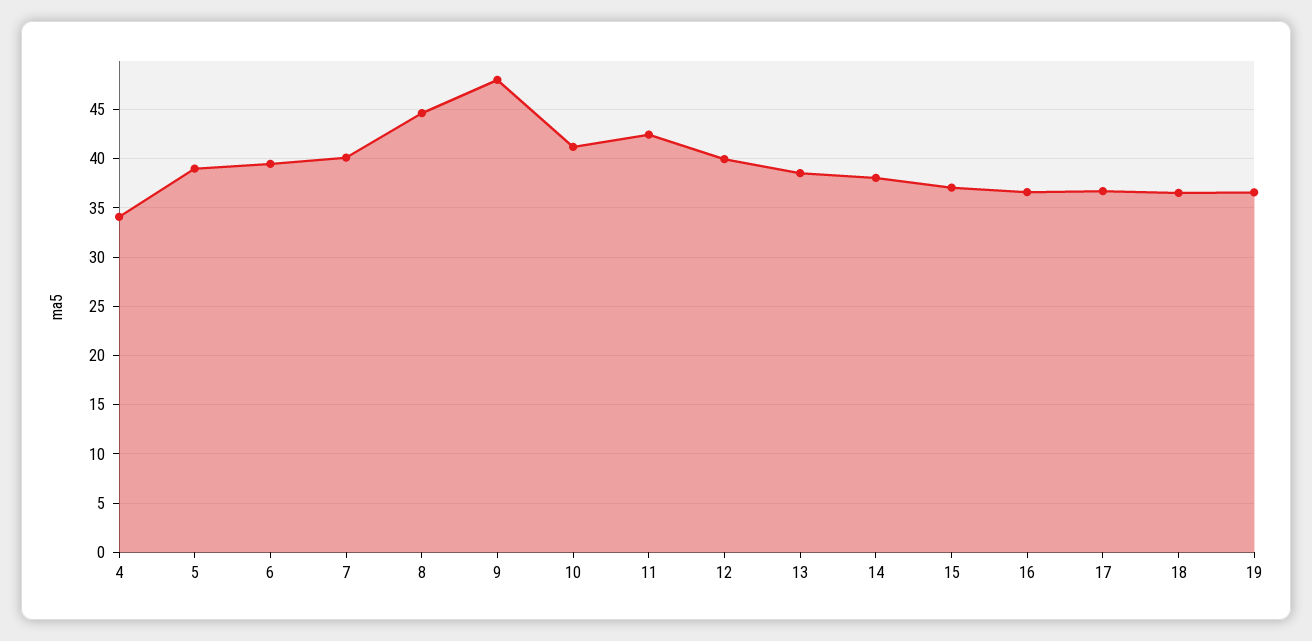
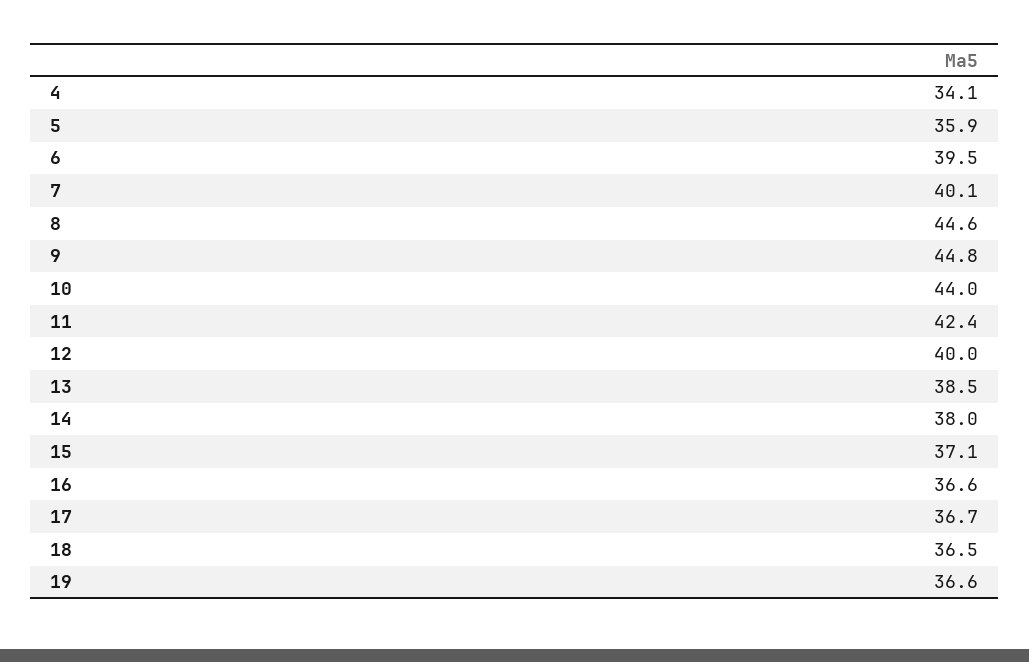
  {
    "4": 34.1,
-   "5": 39,
+   "5": 35.9,
    "6": 39.5,
    "7": 40.1,
    "8": 44.6,
-   "9": 48,
+   "9": 44.8,
-   "10": 41,
+   "10": 44,
    "11": 42.4,
    "12": 40,
    "13": 38.5,
    "14": 38,
    "15": 37.1,
    "16": 36.6,
    "17": 36.7,
    "18": 36.5,
    "19": 36.6
  }

